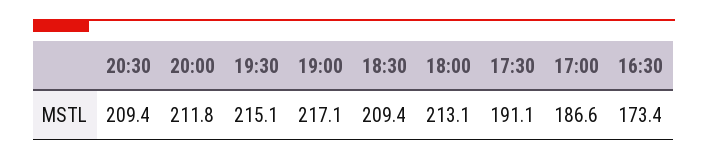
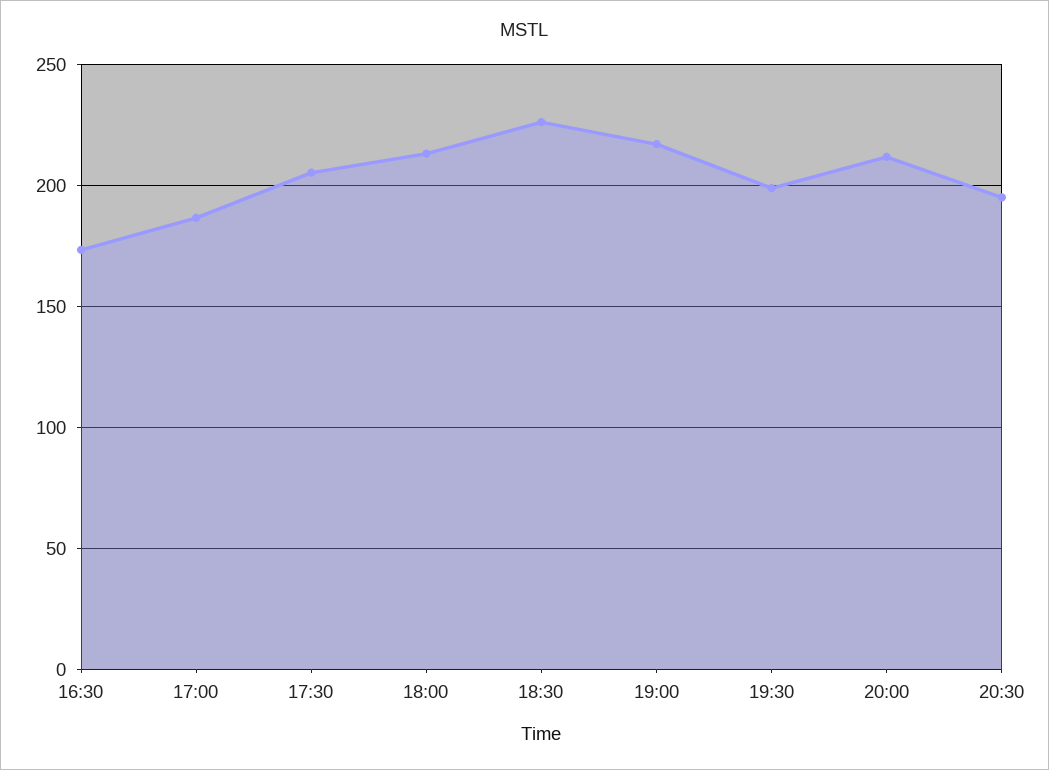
  {
-   "20:30": 209.4,
+   "20:30": 195,
    "20:00": 211.8,
-   "19:30": 215.1,
+   "19:30": 200,
    "19:00": 217.1,
-   "18:30": 209.4,
+   "18:30": 225,
    "18:00": 213.1,
-   "17:30": 191.1,
+   "17:30": 205,
    "17:00": 186.6,
    "16:30": 173.4
  }

